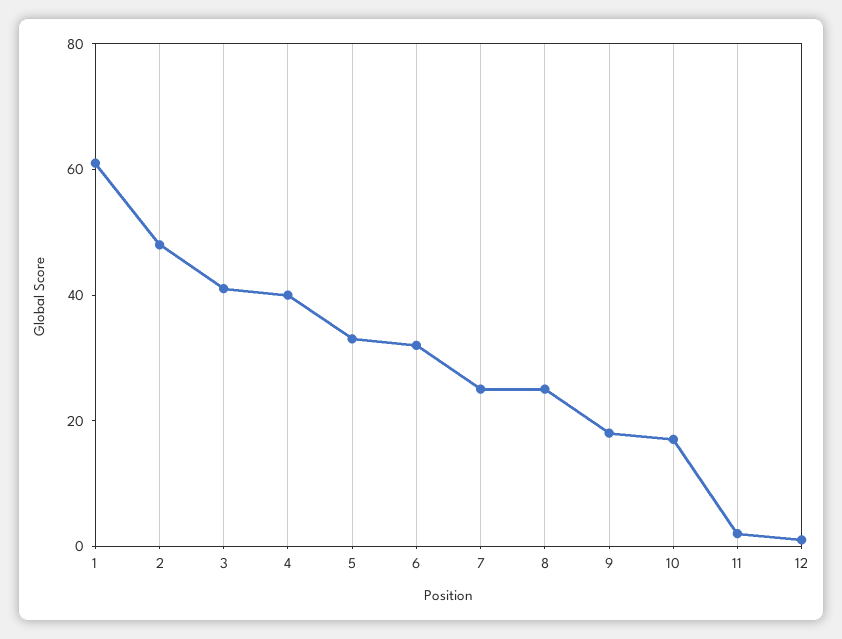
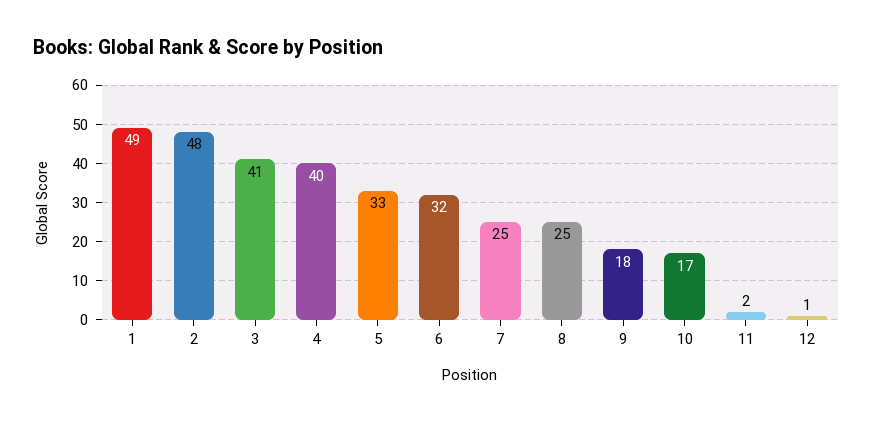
  {
-   "1": 60,
+   "1": 49,
    "2": 48,
    "3": 41,
    "4": 40,
    "5": 33,
    "6": 32,
    "7": 25,
    "8": 25,
    "9": 18,
    "10": 17,
    "11": 2,
    "12": 1
  }

